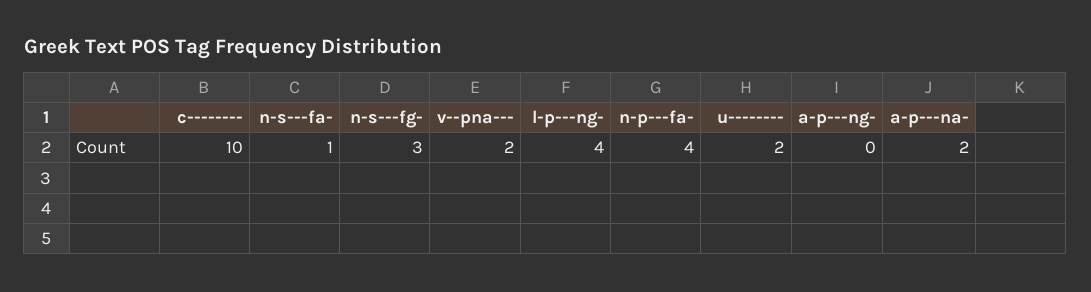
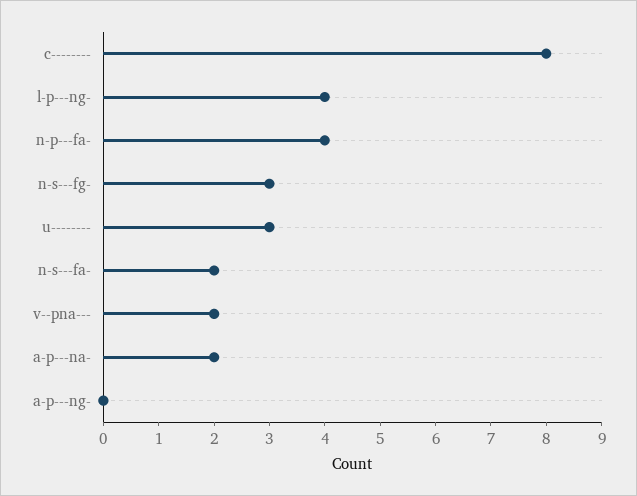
  {
-   "c--------": 10,
+   "c--------": 8,
-   "n-s---fa-": 1,
+   "n-s---fa-": 2,
    "n-s---fg-": 3,
    "v--pna---": 2,
    "l-p---ng-": 4,
    "n-p---fa-": 4,
-   "u--------": 2,
+   "u--------": 3,
    "a-p---ng-": 0,
    "a-p---na-": 2
  }

